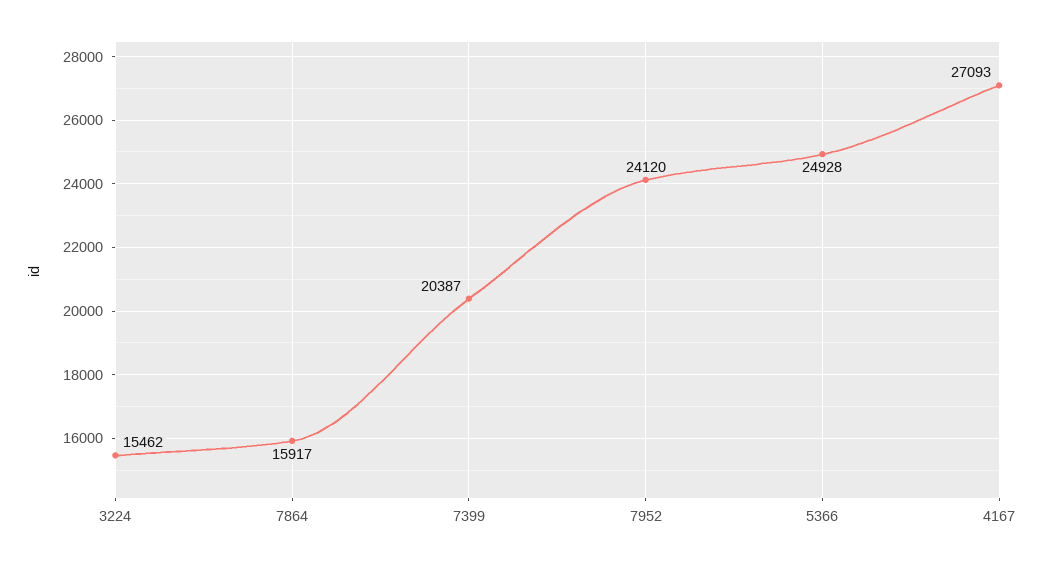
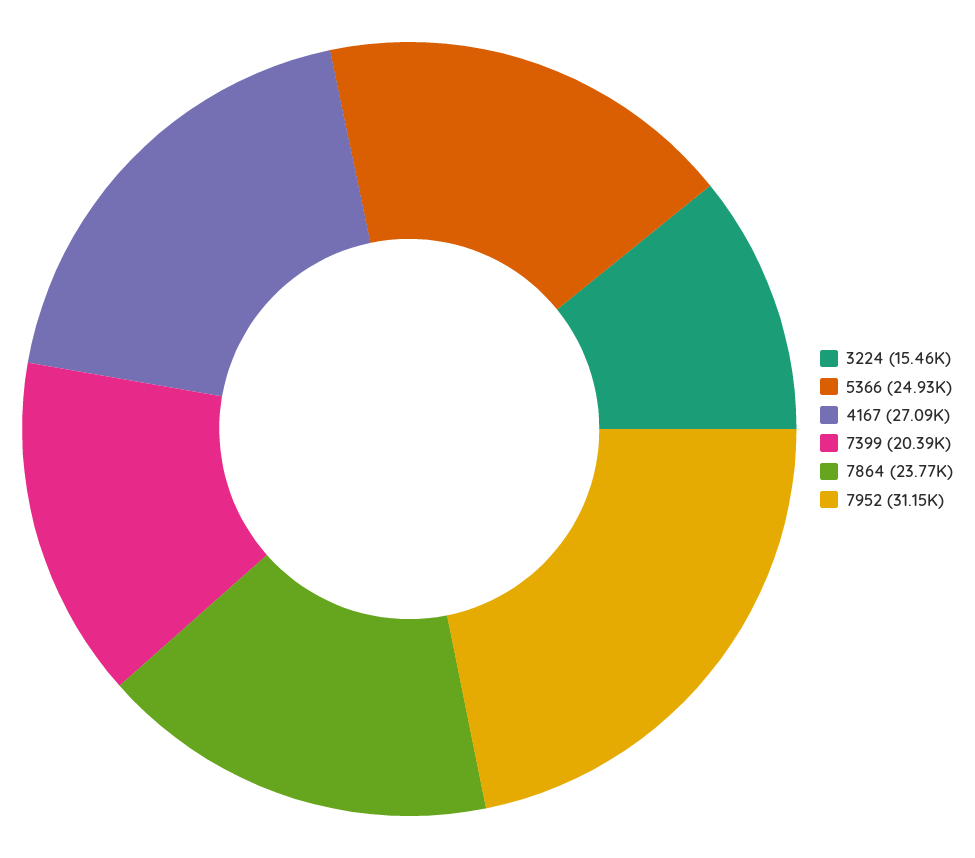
  {
    "3224": 15462,
-   "7864": 15917,
+   "7864": 23770,
    "7399": 20387,
-   "7952": 24120,
+   "7952": 31150,
    "5366": 24928,
    "4167": 27093
  }

